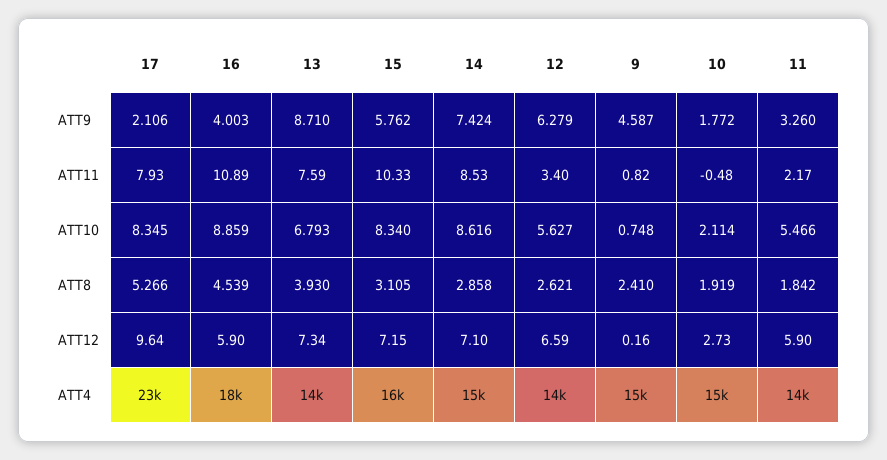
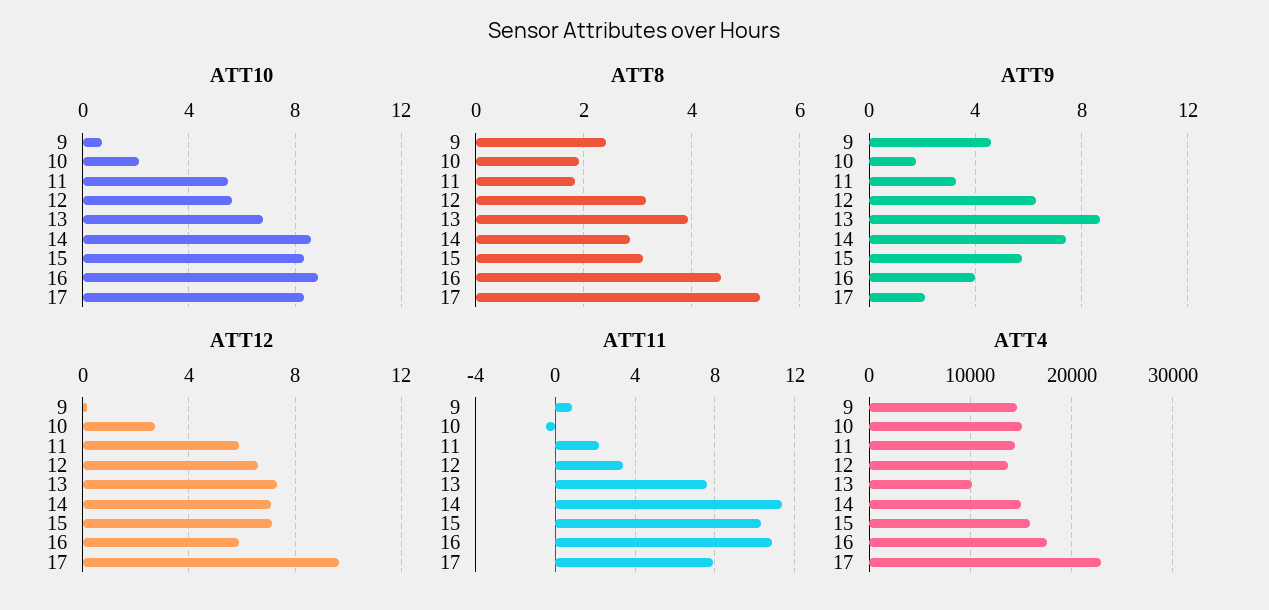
  {
    "ATT9": {
      "17": 2.106,
      "16": 4.003,
      "13": 8.71,
      "15": 5.762,
      "14": 7.424,
      "12": 6.279,
      "9": 4.587,
      "10": 1.772,
      "11": 3.26
    },
    "ATT11": {
      "17": 7.93,
      "16": 10.89,
      "13": 7.59,
      "15": 10.33,
-     "14": 8.53,
+     "14": 11.5,
      "12": 3.4,
      "9": 0.82,
      "10": -0.48,
      "11": 2.17
    },
    "ATT10": {
      "17": 8.345,
      "16": 8.859,
      "13": 6.793,
      "15": 8.34,
      "14": 8.616,
      "12": 5.627,
      "9": 0.748,
      "10": 2.114,
      "11": 5.466
    },
    "ATT8": {
      "17": 5.266,
      "16": 4.539,
      "13": 3.93,
      "15": 3.105,
      "14": 2.858,
-     "12": 2.621,
+     "12": 3.2,
      "9": 2.41,
      "10": 1.919,
      "11": 1.842
    },
    "ATT12": {
      "17": 9.64,
      "16": 5.9,
      "13": 7.34,
      "15": 7.15,
      "14": 7.1,
      "12": 6.59,
      "9": 0.16,
      "10": 2.73,
      "11": 5.9
    },
    "ATT4": {
      "17": 23000,
      "16": 18000,
-     "13": 14000,
+     "13": 10000,
      "15": 16000,
      "14": 15000,
      "12": 14000,
      "9": 15000,
      "10": 15000,
      "11": 14000
    }
  }

